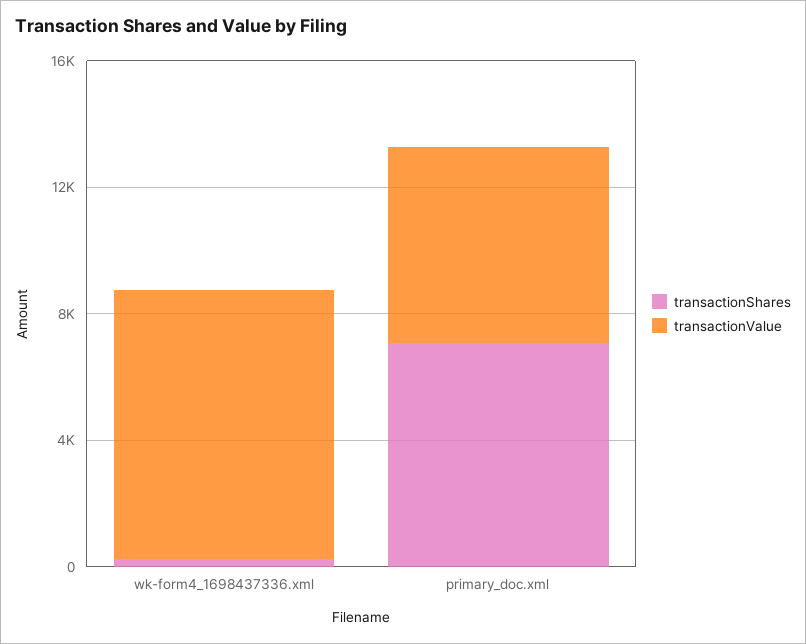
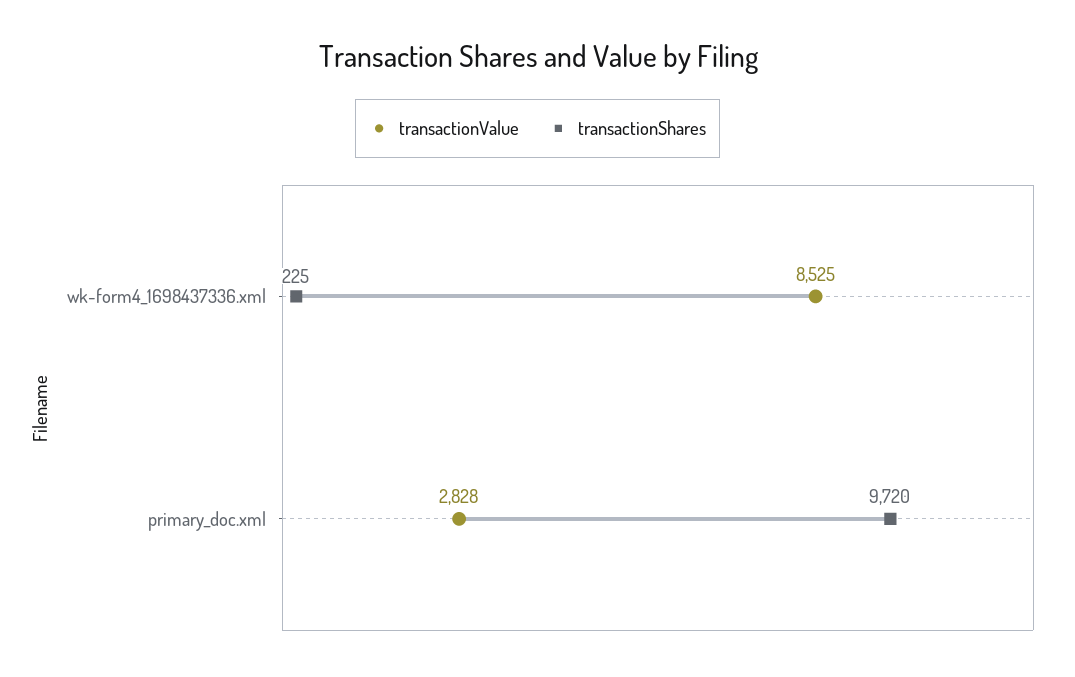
  {
    "transactionShares": {
      "wk-form4_1698437336.xml": 225,
-     "primary_doc.xml": 7000
+     "primary_doc.xml": 9720
    },
    "transactionValue": {
      "wk-form4_1698437336.xml": 8525,
-     "primary_doc.xml": 6000
+     "primary_doc.xml": 2828
    }
  }

